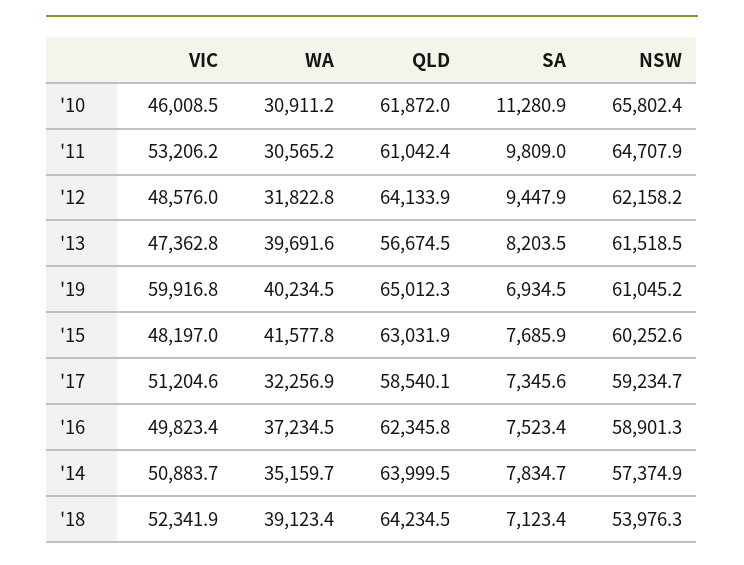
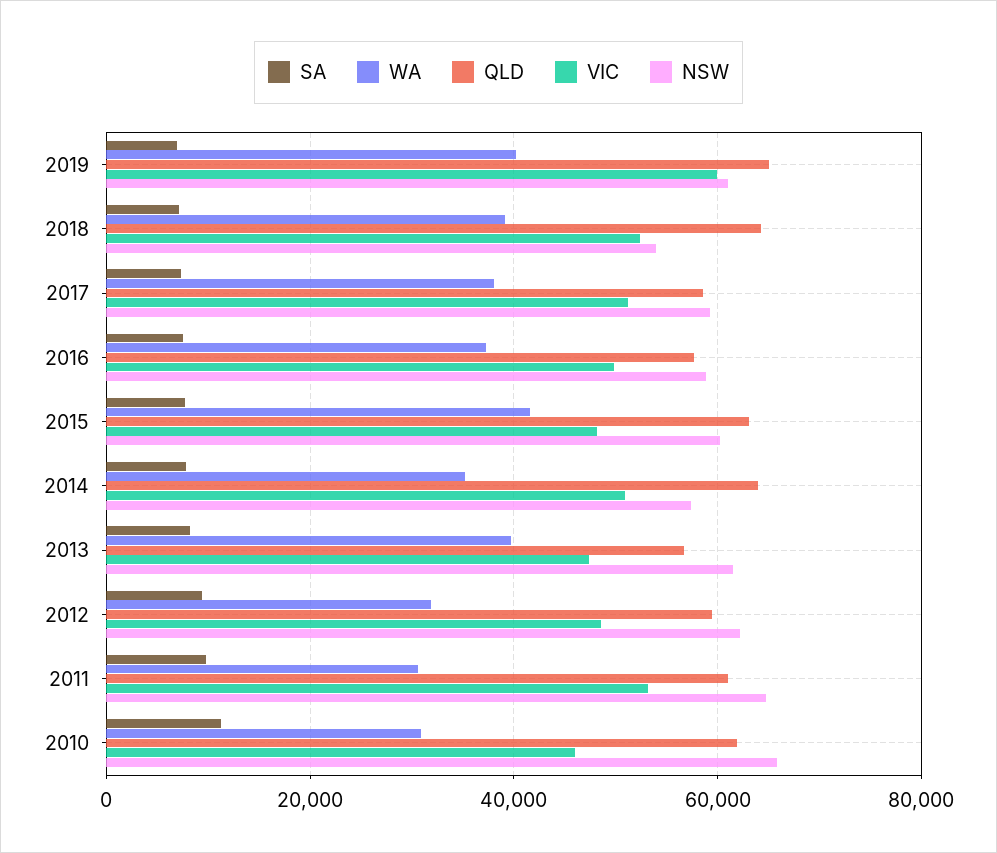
  {
    "VIC": {
      "'10": 46008.5,
      "'11": 53206.2,
      "'12": 48576,
      "'13": 47362.8,
      "'19": 59916.8,
      "'15": 48197,
      "'17": 51204.6,
      "'16": 49823.4,
      "'14": 50883.7,
      "'18": 52341.9
    },
    "WA": {
      "'10": 30911.2,
      "'11": 30565.2,
      "'12": 31822.8,
      "'13": 39691.6,
      "'19": 40234.5,
      "'15": 41577.8,
-     "'17": 32256.9,
+     "'17": 38000,
      "'16": 37234.5,
      "'14": 35159.7,
      "'18": 39123.4
    },
    "QLD": {
      "'10": 61872,
      "'11": 61042.4,
-     "'12": 64133.9,
+     "'12": 60000,
      "'13": 56674.5,
      "'19": 65012.3,
      "'15": 63031.9,
      "'17": 58540.1,
-     "'16": 62345.8,
+     "'16": 58000,
      "'14": 63999.5,
      "'18": 64234.5
    },
    "SA": {
      "'10": 11280.9,
      "'11": 9809,
      "'12": 9447.9,
      "'13": 8203.5,
      "'19": 6934.5,
      "'15": 7685.9,
      "'17": 7345.6,
      "'16": 7523.4,
      "'14": 7834.7,
      "'18": 7123.4
    },
    "NSW": {
      "'10": 65802.4,
      "'11": 64707.9,
      "'12": 62158.2,
      "'13": 61518.5,
      "'19": 61045.2,
      "'15": 60252.6,
      "'17": 59234.7,
      "'16": 58901.3,
      "'14": 57374.9,
      "'18": 53976.3
    }
  }

